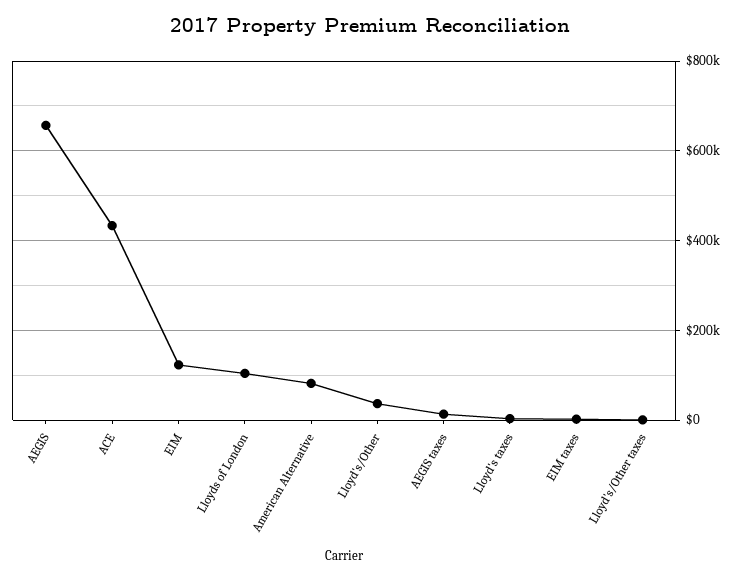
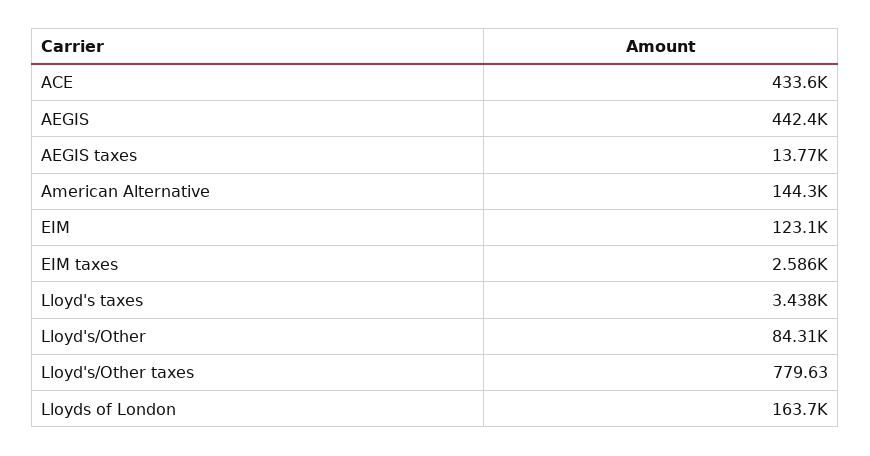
  {
-   "AEGIS": 660000,
+   "AEGIS": 442400,
    "ACE": 433600,
    "EIM": 123100,
-   "Lloyds of London": 100000,
+   "Lloyds of London": 163700,
-   "American Alternative": 80000,
+   "American Alternative": 144300,
-   "Lloyd's/Other": 40000,
+   "Lloyd's/Other": 84310,
    "AEGIS taxes": 13770,
    "Lloyd's taxes": 3438,
    "EIM taxes": 2586,
    "Lloyd's/Other taxes": 779.63
  }

